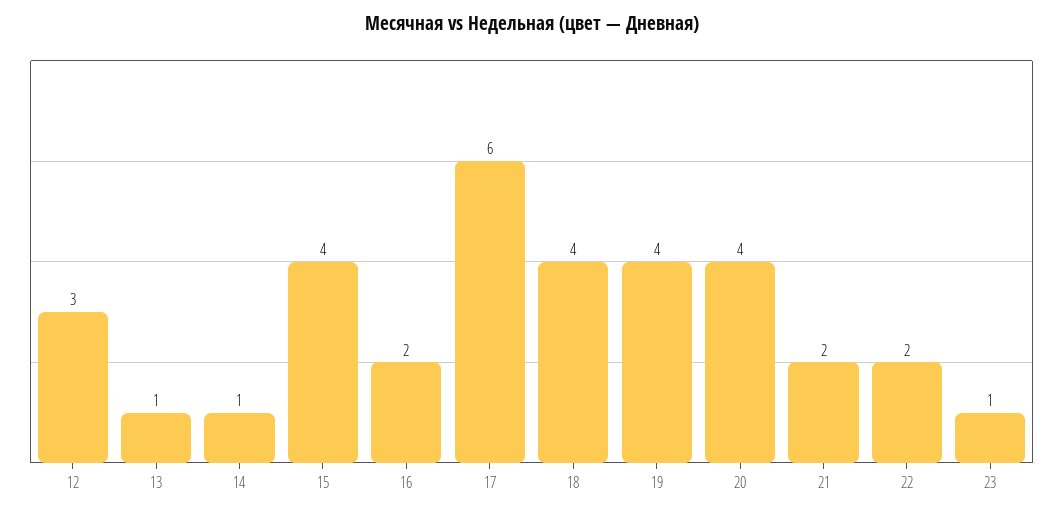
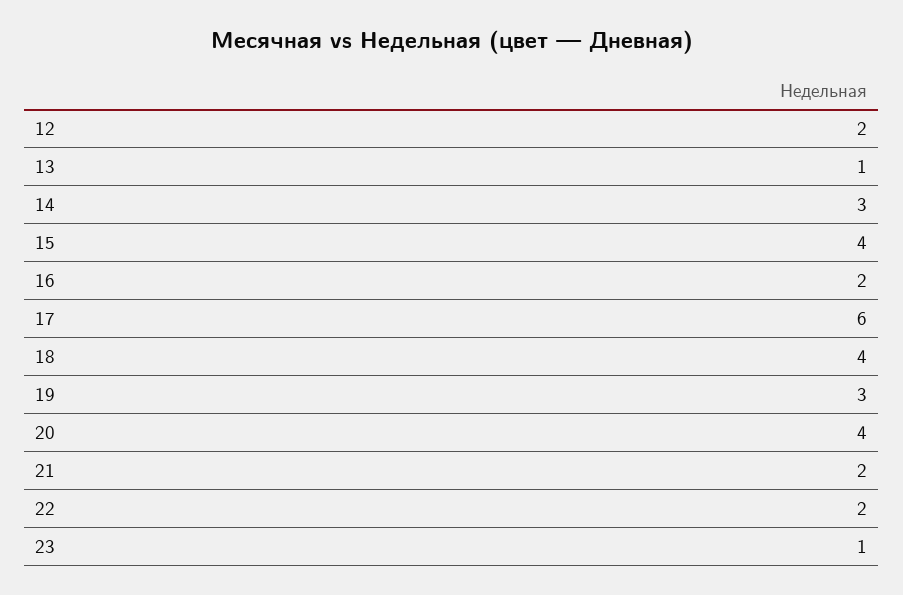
  {
-   "12": 3,
+   "12": 2,
    "13": 1,
-   "14": 1,
+   "14": 3,
    "15": 4,
    "16": 2,
    "17": 6,
    "18": 4,
-   "19": 4,
+   "19": 3,
    "20": 4,
    "21": 2,
    "22": 2,
    "23": 1
  }

